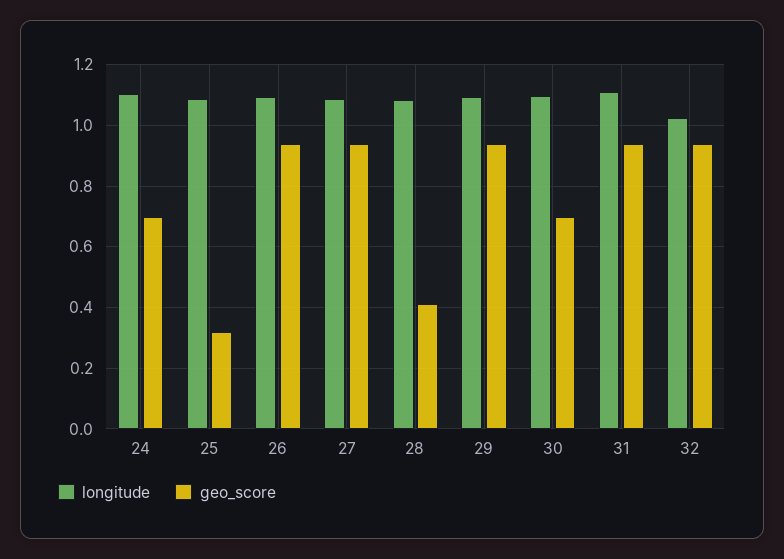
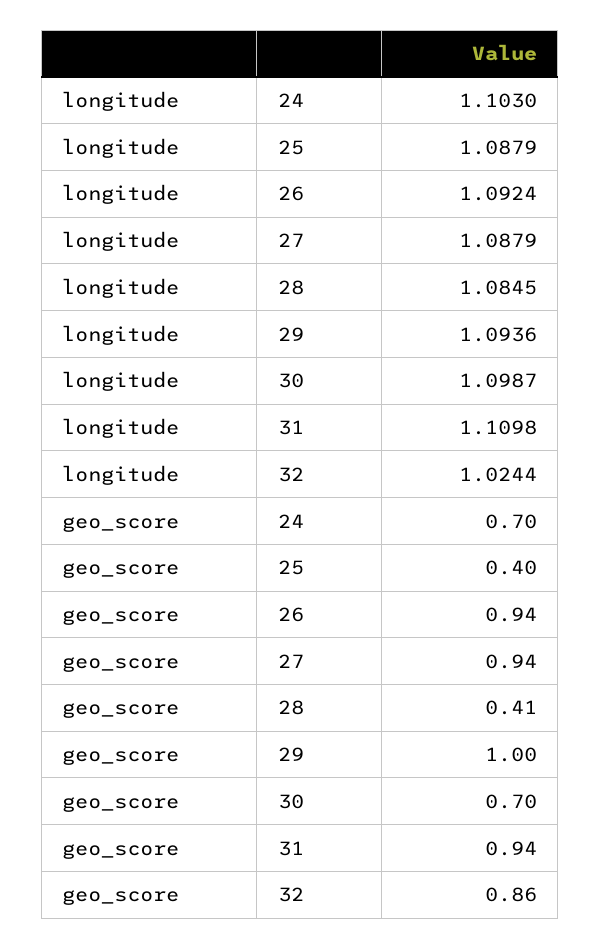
  {
    "longitude": {
      "24": 1.103,
      "25": 1.0879,
      "26": 1.0924,
      "27": 1.0879,
      "28": 1.0845,
      "29": 1.0936,
      "30": 1.0987,
      "31": 1.1098,
      "32": 1.0244
    },
    "geo_score": {
      "24": 0.7,
-     "25": 0.32,
+     "25": 0.4,
      "26": 0.94,
      "27": 0.94,
      "28": 0.41,
-     "29": 0.94,
+     "29": 1,
      "30": 0.7,
      "31": 0.94,
-     "32": 0.94
+     "32": 0.86
    }
  }

